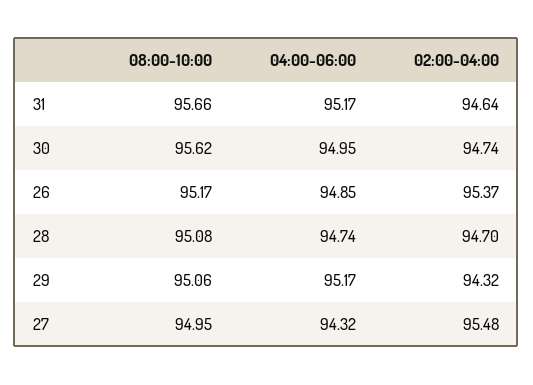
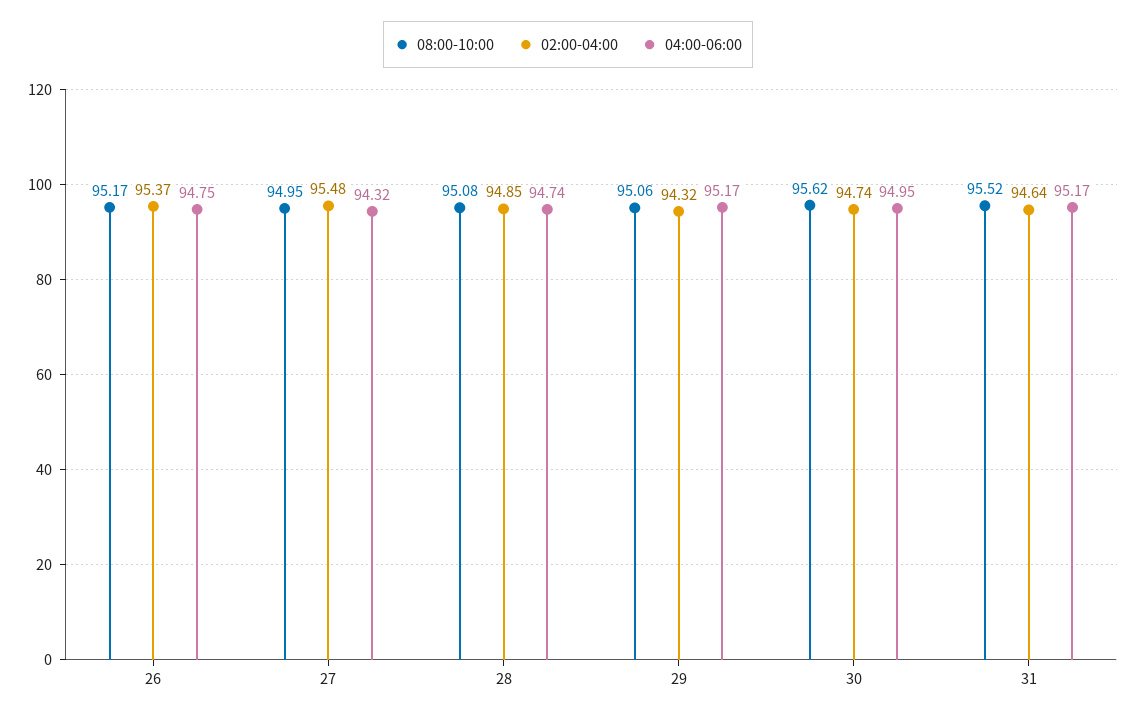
  {
    "08:00-10:00": {
-     "31": 95.66,
+     "31": 95.52,
      "30": 95.62,
      "26": 95.17,
      "28": 95.08,
      "29": 95.06,
      "27": 94.95
    },
    "04:00-06:00": {
      "31": 95.17,
      "30": 94.95,
-     "26": 94.85,
+     "26": 94.75,
      "28": 94.74,
      "29": 95.17,
      "27": 94.32
    },
    "02:00-04:00": {
      "31": 94.64,
      "30": 94.74,
      "26": 95.37,
-     "28": 94.7,
+     "28": 94.85,
      "29": 94.32,
      "27": 95.48
    }
  }

